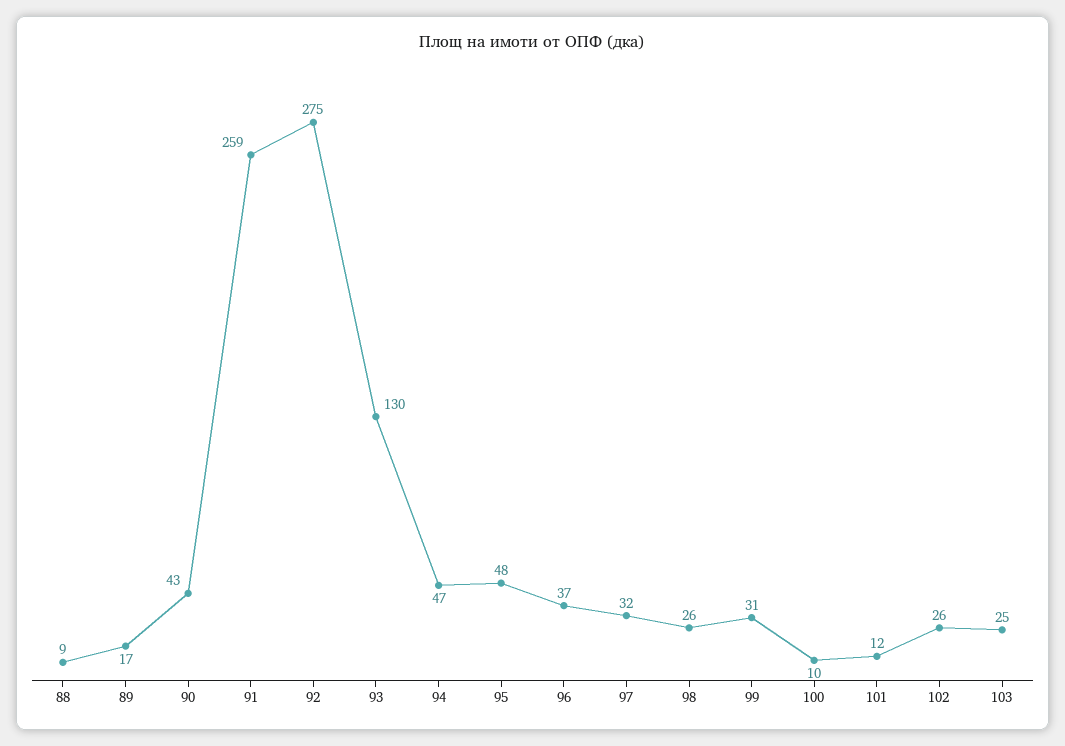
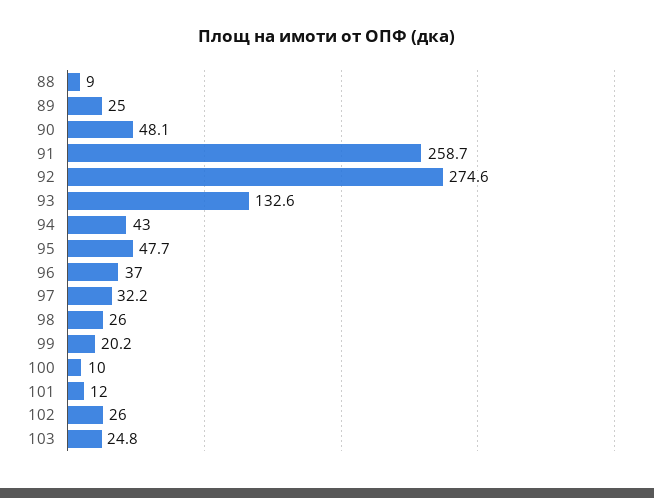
  {
    "88": 9,
-   "89": 17,
+   "89": 25,
-   "90": 43,
+   "90": 48.1,
    "91": 258.7,
    "92": 274.6,
-   "93": 130,
+   "93": 132.6,
-   "94": 47,
+   "94": 43,
    "95": 47.7,
    "96": 37,
    "97": 32.2,
    "98": 26,
-   "99": 31,
+   "99": 20.2,
    "100": 10,
    "101": 12,
    "102": 26,
    "103": 24.8
  }

